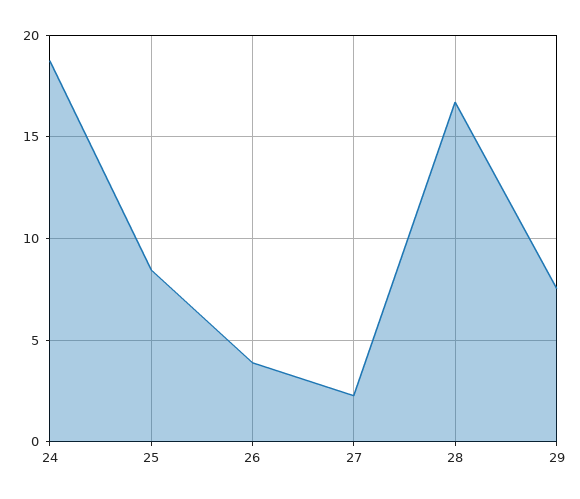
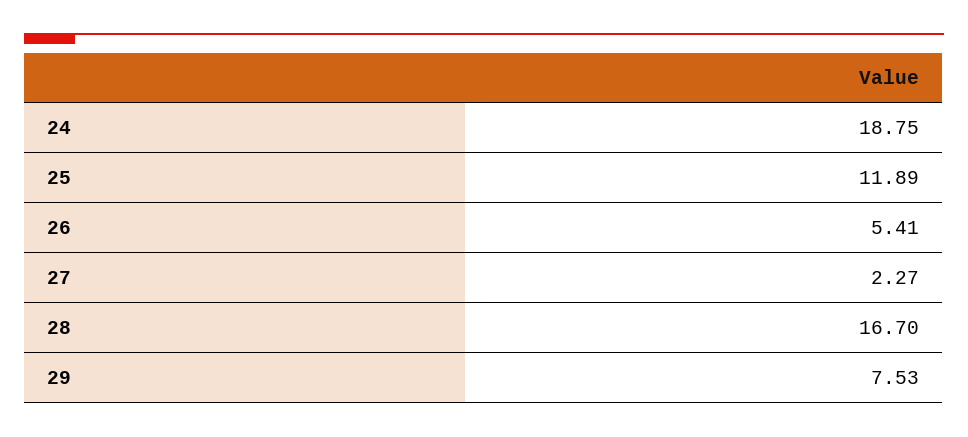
  {
    "24": 18.75,
-   "25": 8.5,
+   "25": 11.89,
-   "26": 4,
+   "26": 5.41,
    "27": 2.27,
    "28": 16.7,
    "29": 7.53
  }

